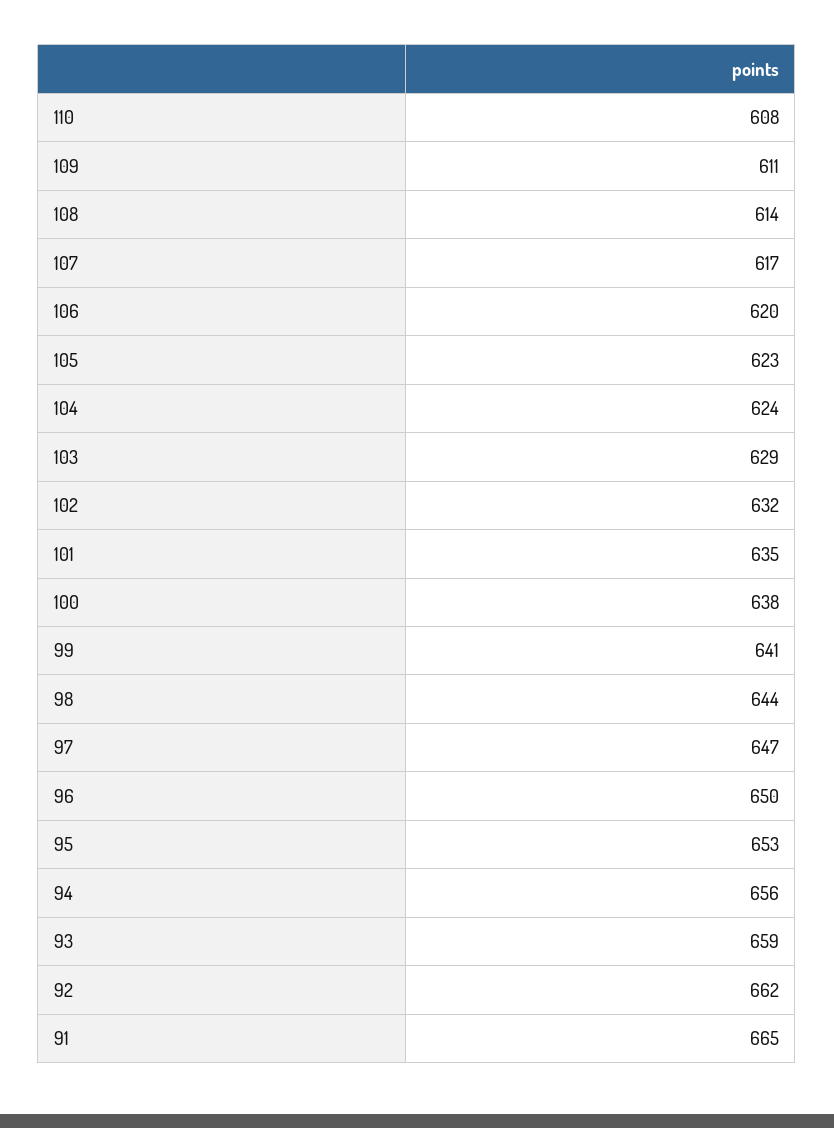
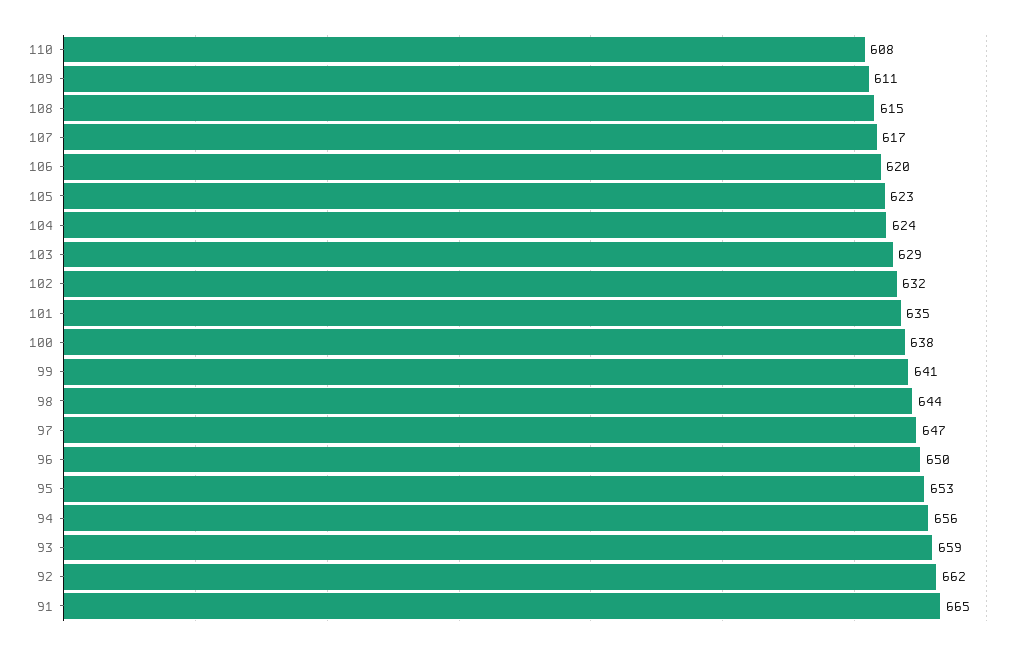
  {
    "110": 608,
    "109": 611,
-   "108": 614,
+   "108": 615,
    "107": 617,
    "106": 620,
    "105": 623,
    "104": 624,
    "103": 629,
    "102": 632,
    "101": 635,
    "100": 638,
    "99": 641,
    "98": 644,
    "97": 647,
    "96": 650,
    "95": 653,
    "94": 656,
    "93": 659,
    "92": 662,
    "91": 665
  }

